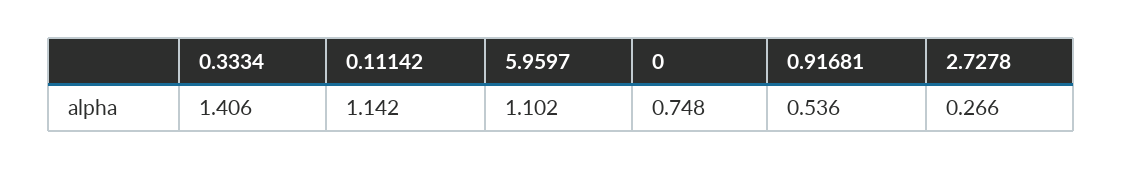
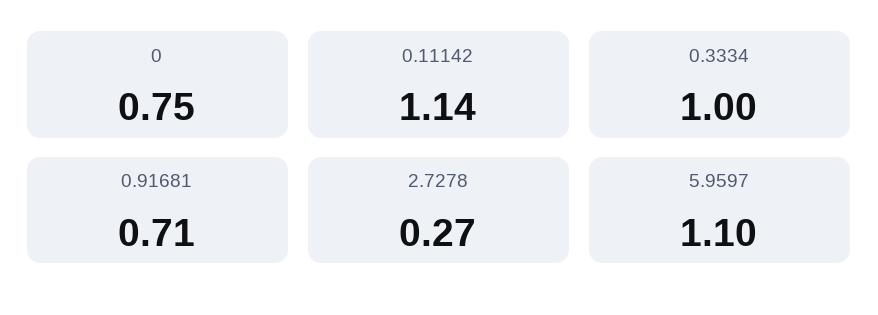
  {
-   "0.3334": 1.406,
+   "0.3334": 1,
    "0.11142": 1.142,
    "5.9597": 1.102,
    "0": 0.748,
-   "0.91681": 0.536,
+   "0.91681": 0.71,
    "2.7278": 0.266
  }

